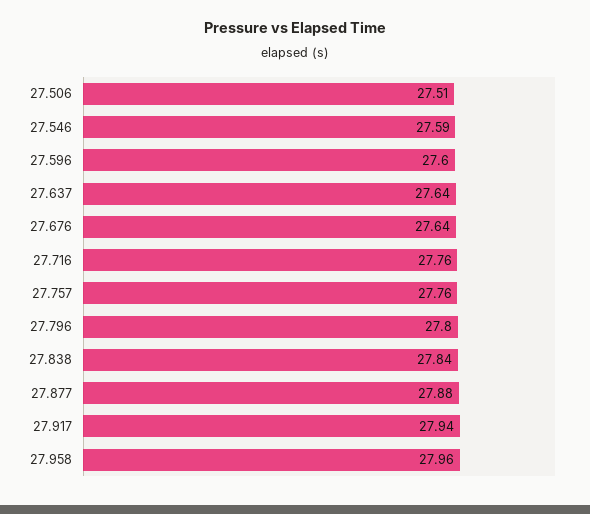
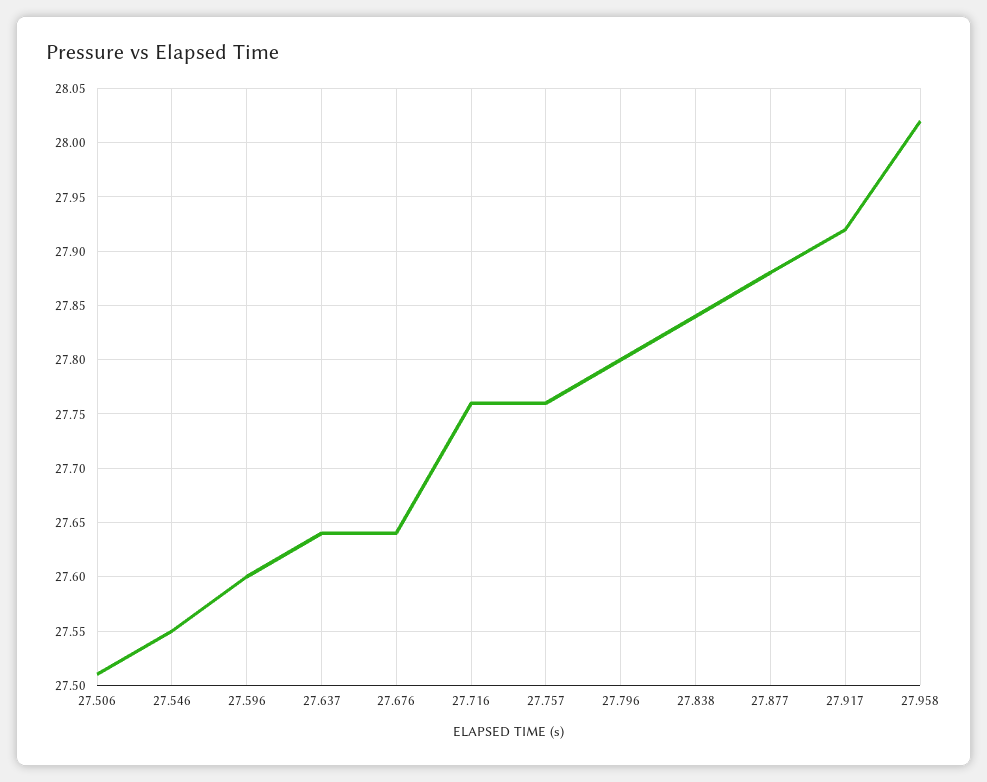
  {
    "27.506": 27.51,
-   "27.546": 27.59,
+   "27.546": 27.55,
    "27.596": 27.6,
    "27.637": 27.64,
    "27.676": 27.64,
    "27.716": 27.76,
    "27.757": 27.76,
    "27.796": 27.8,
    "27.838": 27.84,
    "27.877": 27.88,
-   "27.917": 27.94,
+   "27.917": 27.92,
-   "27.958": 27.96
+   "27.958": 28.02
  }

